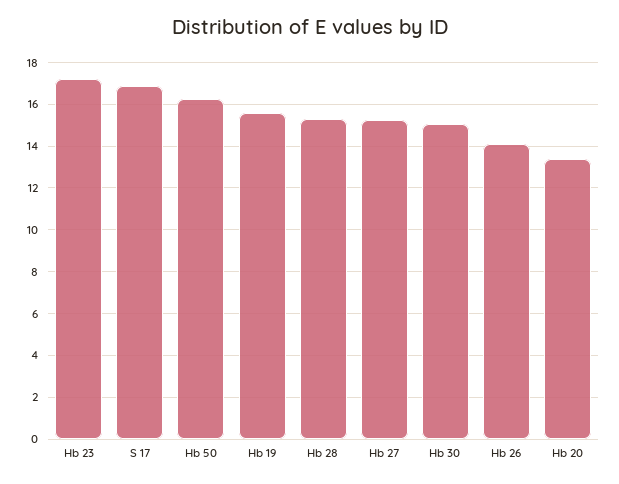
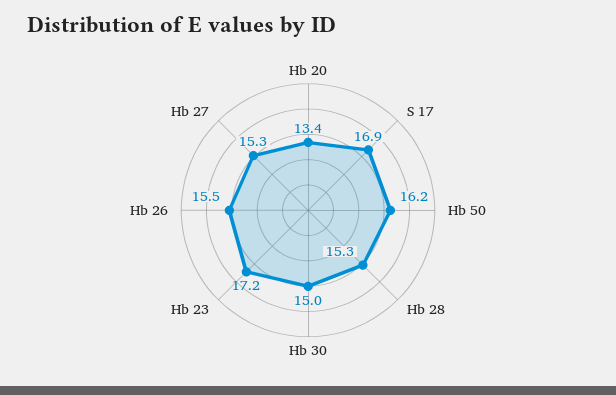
  {
    "Hb 23": 17.2,
    "S 17": 16.9,
    "Hb 50": 16.2,
-   "Hb 19": 15.5,
    "Hb 28": 15.3,
    "Hb 27": 15.3,
    "Hb 30": 15,
-   "Hb 26": 14,
+   "Hb 26": 15.5,
    "Hb 20": 13.4
  }

